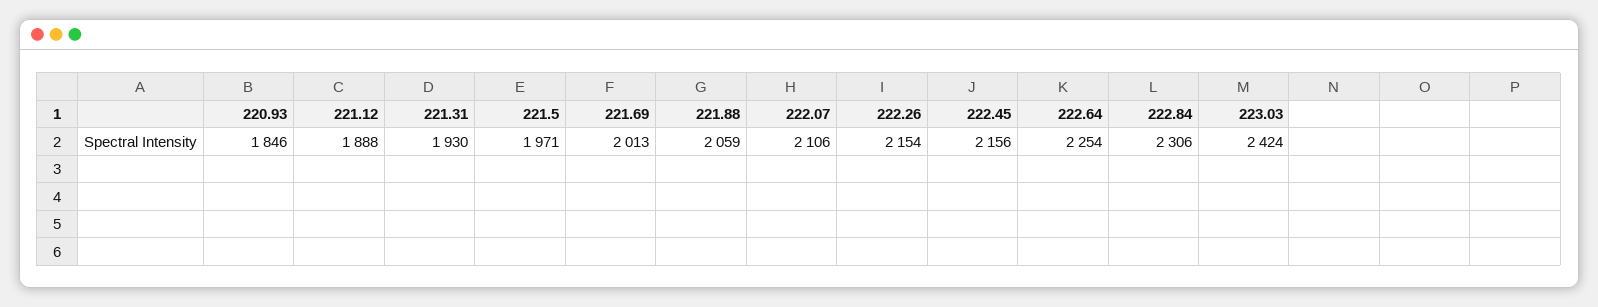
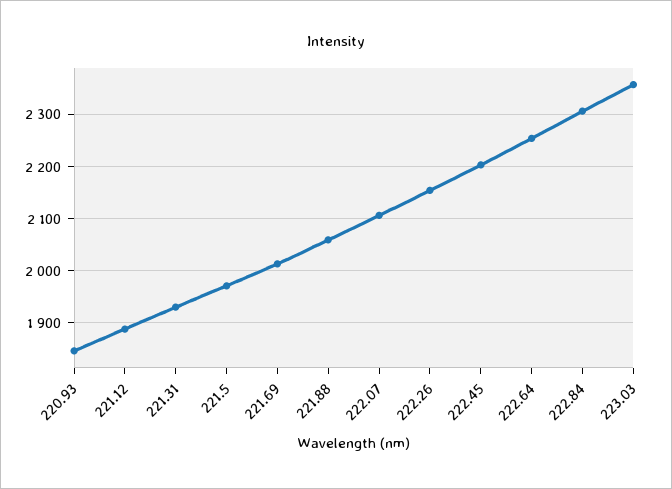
  {
    "220.93": 1846,
    "221.12": 1888,
    "221.31": 1930,
    "221.5": 1971,
    "221.69": 2013,
    "221.88": 2059,
    "222.07": 2106,
    "222.26": 2154,
-   "222.45": 2156,
+   "222.45": 2200,
    "222.64": 2254,
    "222.84": 2306,
-   "223.03": 2424
+   "223.03": 2360
  }

